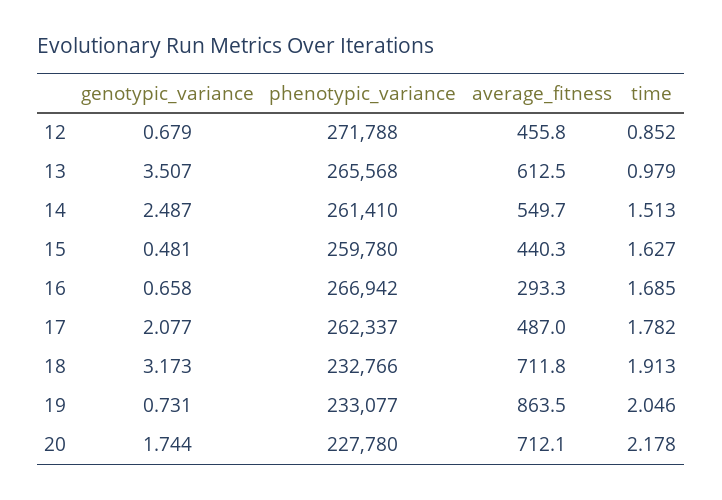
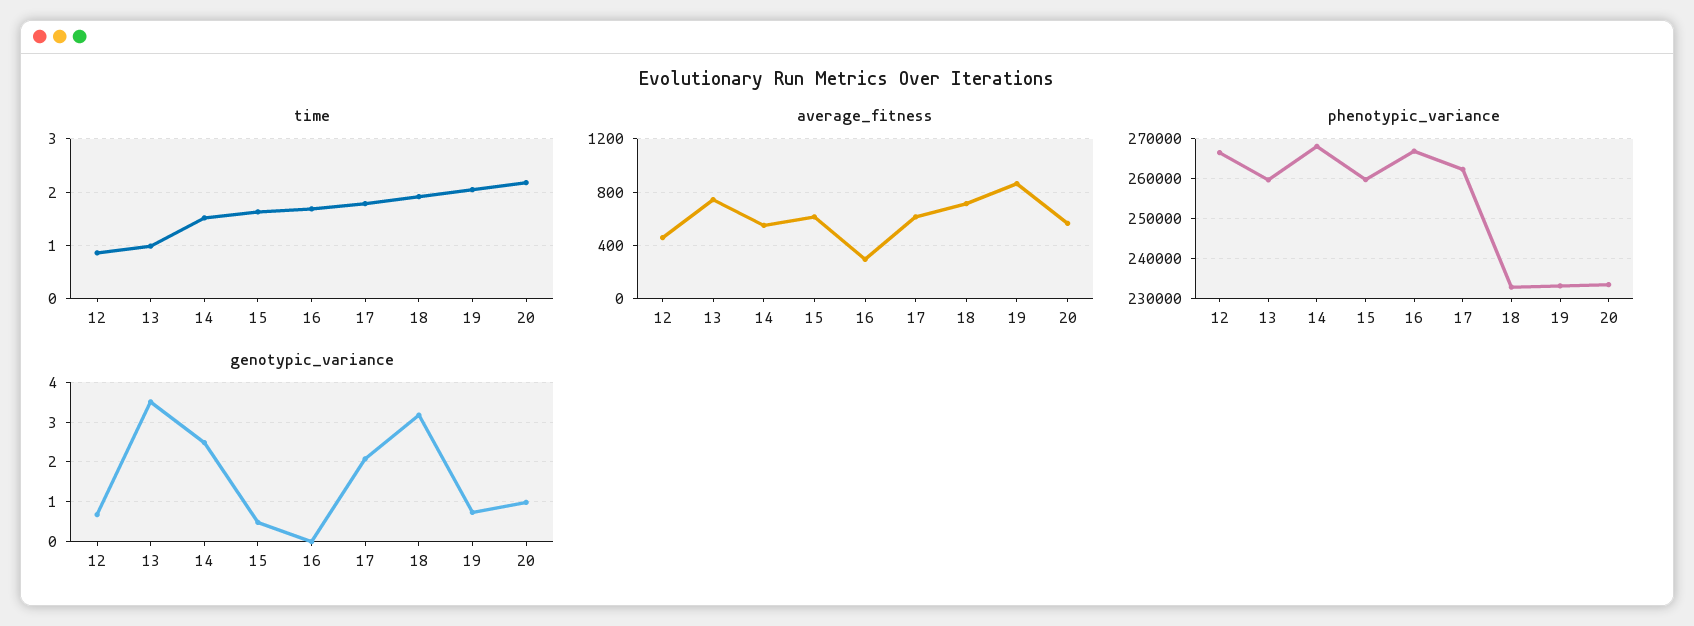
  {
    "genotypic_variance": {
      "12": 0.679,
      "13": 3.507,
      "14": 2.487,
      "15": 0.481,
-     "16": 0.658,
+     "16": 0,
      "17": 2.077,
      "18": 3.173,
      "19": 0.731,
-     "20": 1.744
+     "20": 1
    },
    "phenotypic_variance": {
-     "12": 271788,
+     "12": 266000,
-     "13": 265568,
+     "13": 260000,
-     "14": 261410,
+     "14": 268000,
      "15": 259780,
      "16": 266942,
      "17": 262337,
      "18": 232766,
      "19": 233077,
-     "20": 227780
+     "20": 234000
    },
    "average_fitness": {
      "12": 455.8,
-     "13": 612.5,
+     "13": 750,
      "14": 549.7,
-     "15": 440.3,
+     "15": 600,
      "16": 293.3,
-     "17": 487,
+     "17": 600,
      "18": 711.8,
      "19": 863.5,
-     "20": 712.1
+     "20": 550
    },
    "time": {
      "12": 0.852,
      "13": 0.979,
      "14": 1.513,
      "15": 1.627,
      "16": 1.685,
      "17": 1.782,
      "18": 1.913,
      "19": 2.046,
      "20": 2.178
    }
  }

